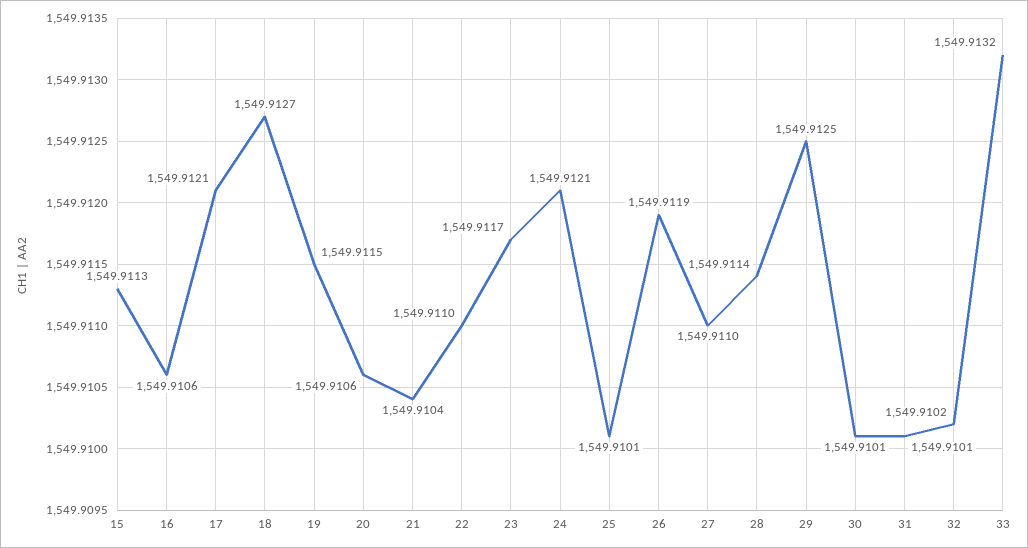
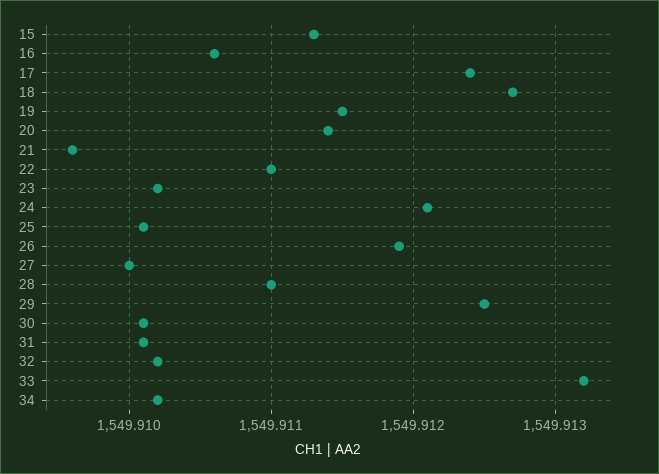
  {
    "15": 1549.9113,
    "16": 1549.9106,
-   "17": 1549.9121,
+   "17": 1549.9124,
    "18": 1549.9127,
    "19": 1549.9115,
-   "20": 1549.9106,
+   "20": 1549.9114,
-   "21": 1549.9104,
+   "21": 1549.9096,
    "22": 1549.911,
-   "23": 1549.9117,
+   "23": 1549.9102,
    "24": 1549.9121,
    "25": 1549.9101,
    "26": 1549.9119,
-   "27": 1549.911,
+   "27": 1549.91,
-   "28": 1549.9114,
+   "28": 1549.911,
    "29": 1549.9125,
    "30": 1549.9101,
    "31": 1549.9101,
    "32": 1549.9102,
-   "33": 1549.9132
+   "33": 1549.9132,
+   "34": 1549.9102
  }

